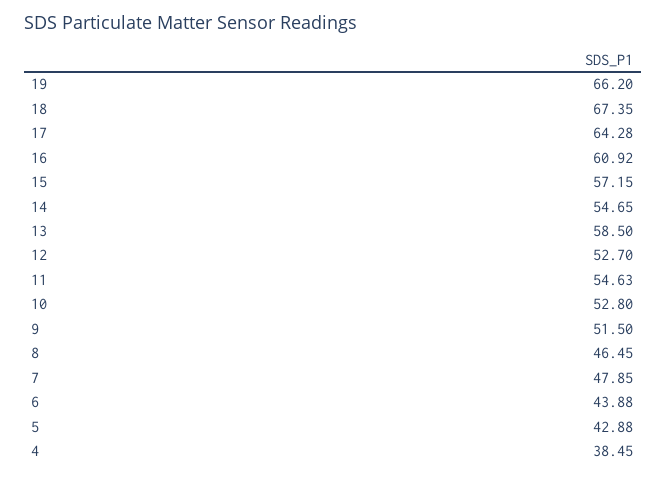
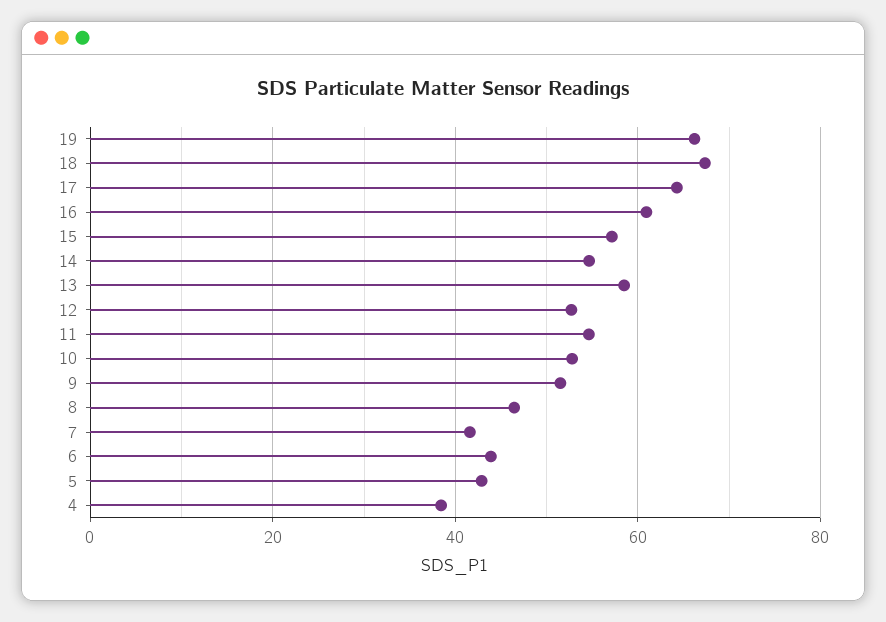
  {
    "19": 66.2,
    "18": 67.35,
    "17": 64.28,
    "16": 60.92,
    "15": 57.15,
    "14": 54.65,
    "13": 58.5,
    "12": 52.7,
    "11": 54.63,
    "10": 52.8,
    "9": 51.5,
    "8": 46.45,
-   "7": 47.85,
+   "7": 42,
    "6": 43.88,
    "5": 42.88,
    "4": 38.45
  }

